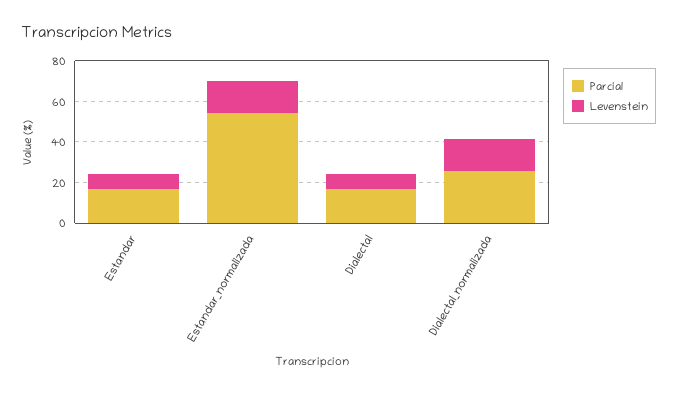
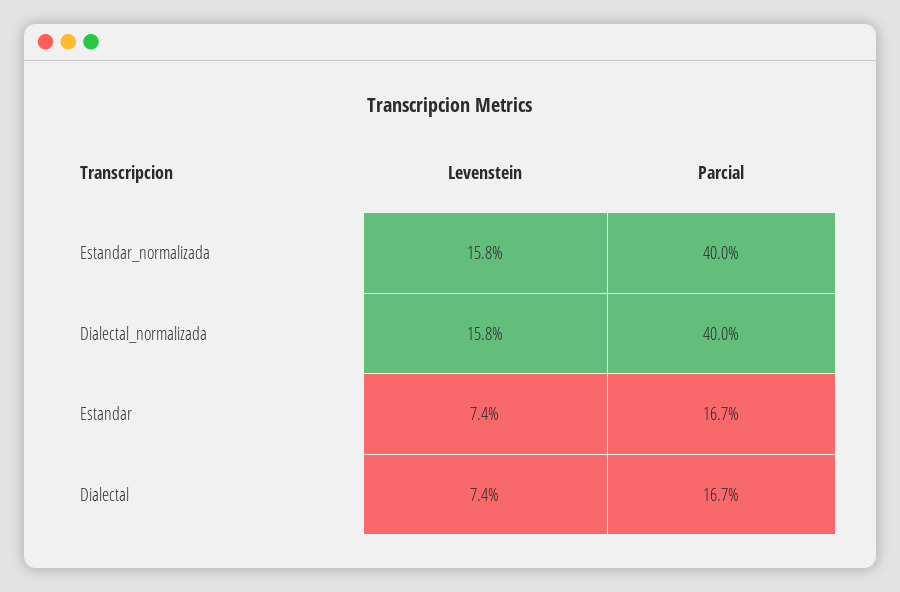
  {
    "Parcial": {
      "Estandar": 16.7,
-     "Estandar_normalizada": 55,
+     "Estandar_normalizada": 40,
      "Dialectal": 16.7,
-     "Dialectal_normalizada": 25
+     "Dialectal_normalizada": 40
    },
    "Levenstein": {
      "Estandar": 7.4,
      "Estandar_normalizada": 15.8,
      "Dialectal": 7.4,
      "Dialectal_normalizada": 15.8
    }
  }

